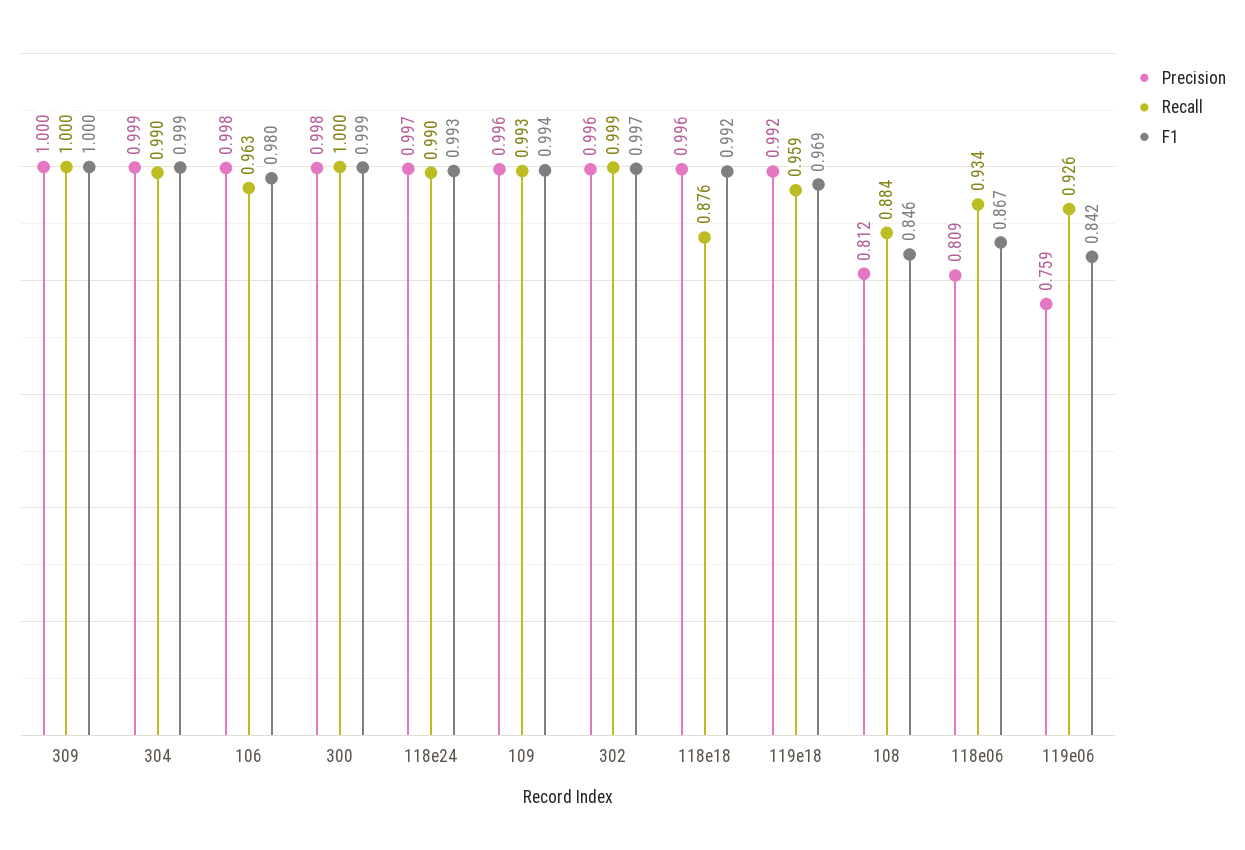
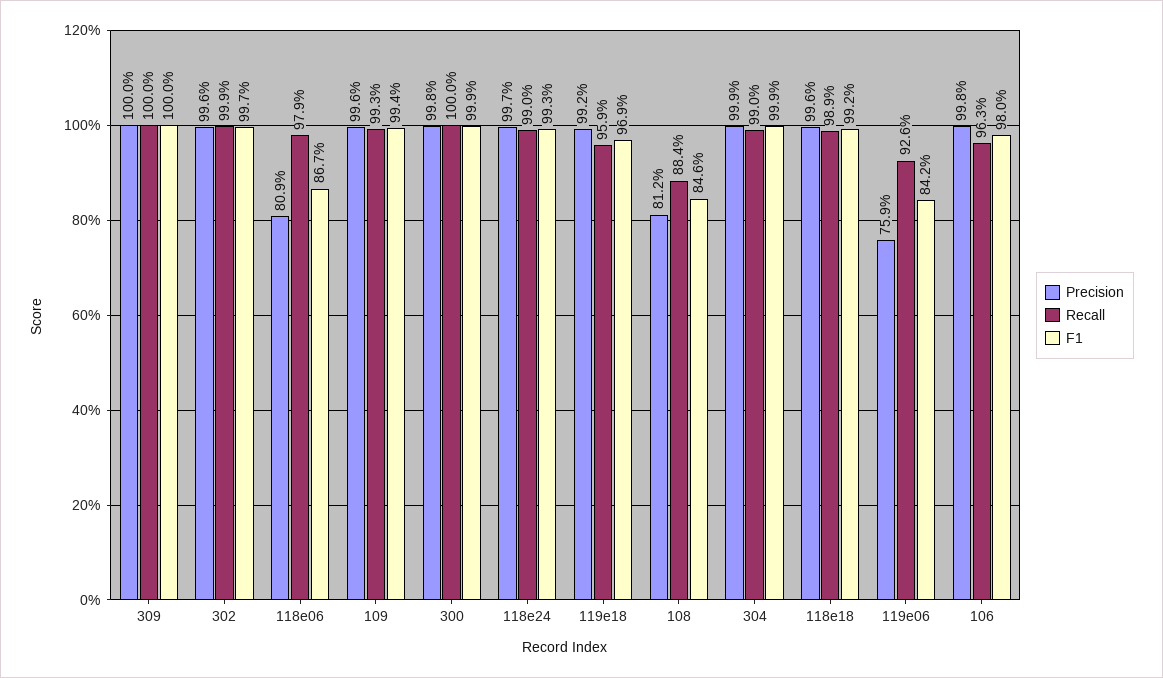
  {
    "Precision": {
      "309": 1,
      "304": 0.999,
      "106": 0.998,
      "300": 0.998,
      "118e24": 0.997,
      "109": 0.996,
      "302": 0.996,
      "118e18": 0.996,
      "119e18": 0.992,
      "108": 0.812,
      "118e06": 0.809,
      "119e06": 0.759
    },
    "Recall": {
      "309": 1,
      "304": 0.99,
      "106": 0.963,
      "300": 1,
      "118e24": 0.99,
      "109": 0.993,
      "302": 0.999,
-     "118e18": 0.876,
+     "118e18": 0.989,
      "119e18": 0.959,
      "108": 0.884,
-     "118e06": 0.934,
+     "118e06": 0.979,
      "119e06": 0.926
    },
    "F1": {
      "309": 1,
      "304": 0.999,
      "106": 0.98,
      "300": 0.999,
      "118e24": 0.993,
      "109": 0.994,
      "302": 0.997,
      "118e18": 0.992,
      "119e18": 0.969,
      "108": 0.846,
      "118e06": 0.867,
      "119e06": 0.842
    }
  }

